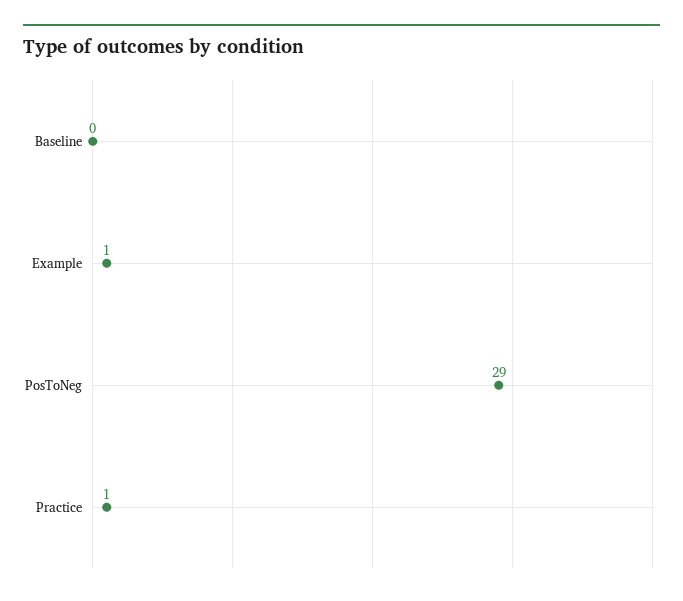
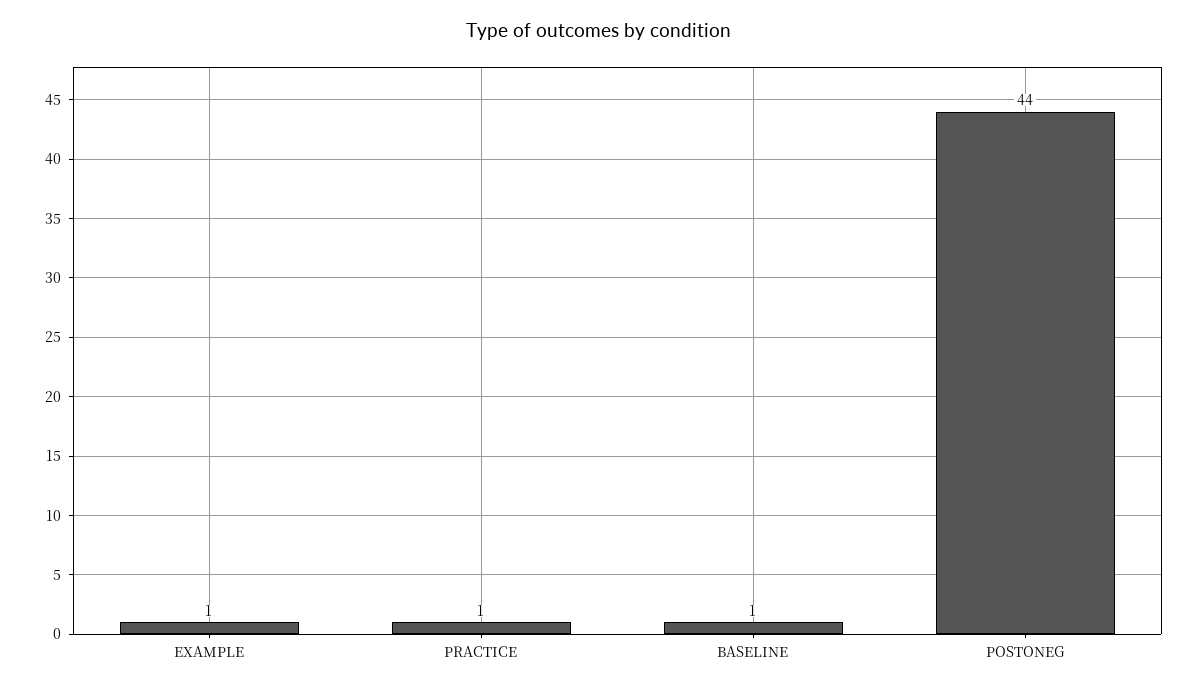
  {
-   "Baseline": 0,
+   "Baseline": 1,
    "Example": 1,
-   "PosToNeg": 29,
+   "PosToNeg": 44,
    "Practice": 1
  }

